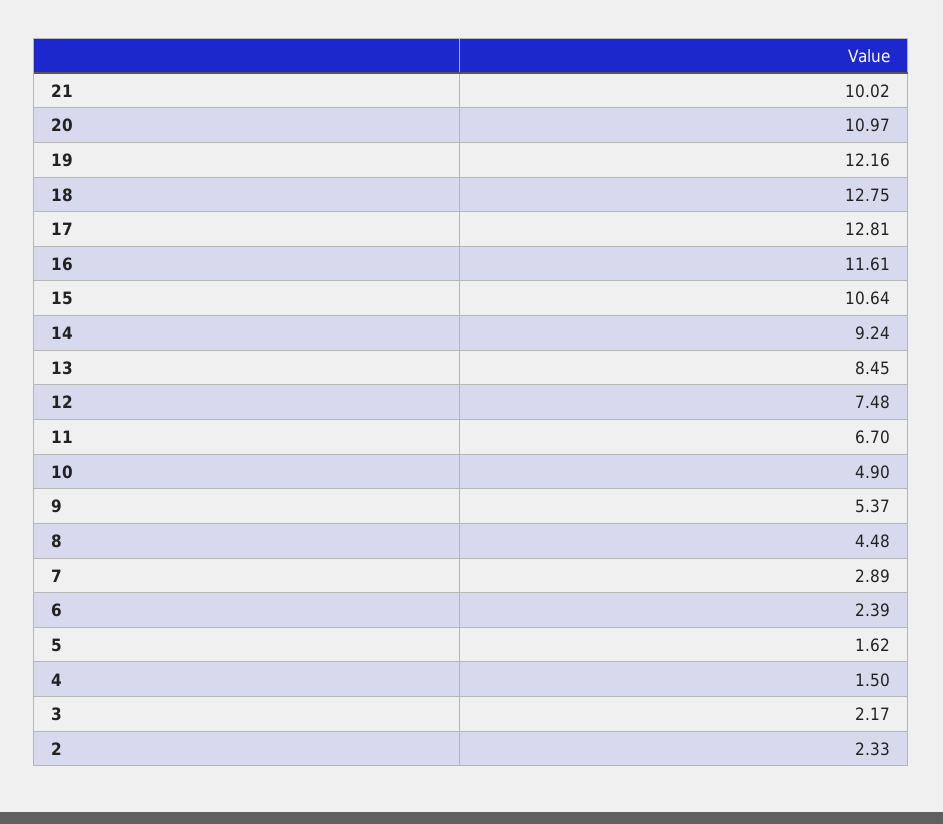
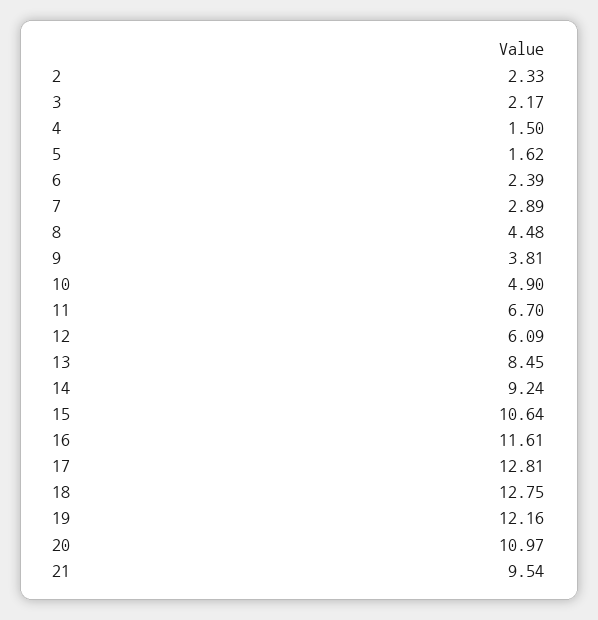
  {
-   "21": 10.02,
+   "21": 9.54,
    "20": 10.97,
    "19": 12.16,
    "18": 12.75,
    "17": 12.81,
    "16": 11.61,
    "15": 10.64,
    "14": 9.24,
    "13": 8.45,
-   "12": 7.48,
+   "12": 6.09,
    "11": 6.7,
    "10": 4.9,
-   "9": 5.37,
+   "9": 3.81,
    "8": 4.48,
    "7": 2.89,
    "6": 2.39,
    "5": 1.62,
    "4": 1.5,
    "3": 2.17,
    "2": 2.33
  }

